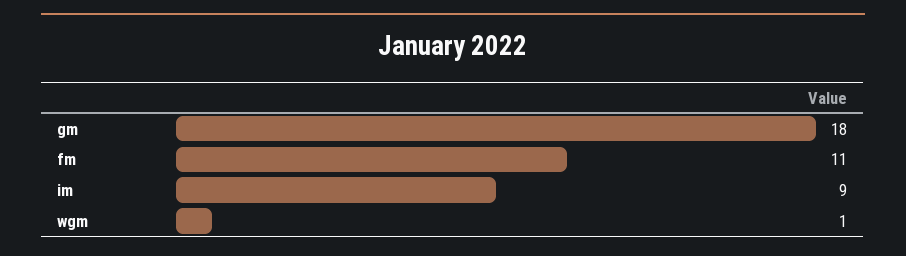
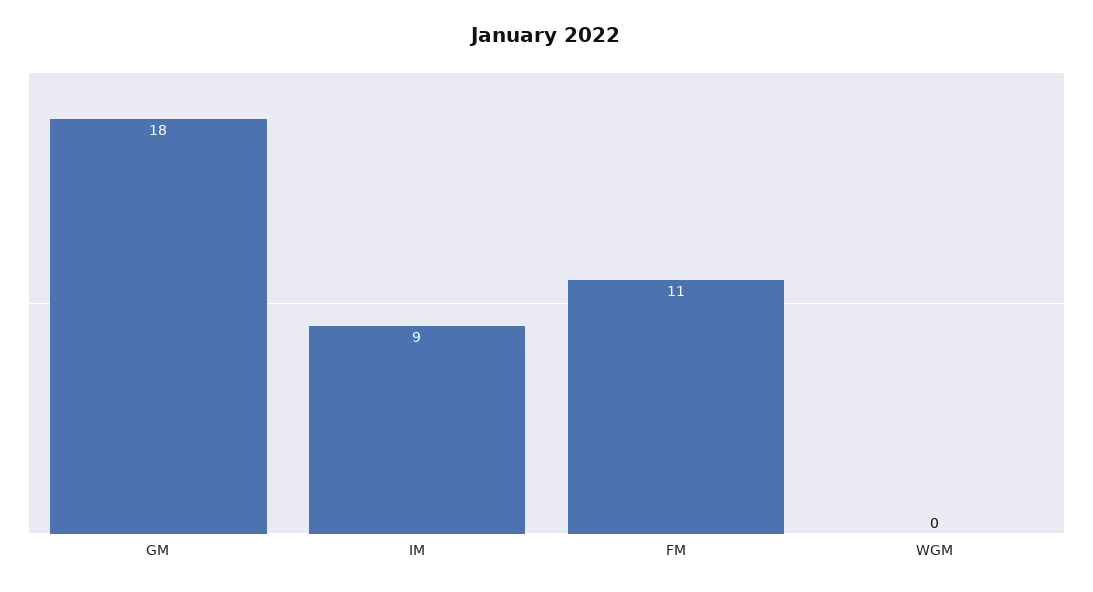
  {
    "gm": 18,
    "fm": 11,
    "im": 9,
-   "wgm": 1
+   "wgm": 0
  }

